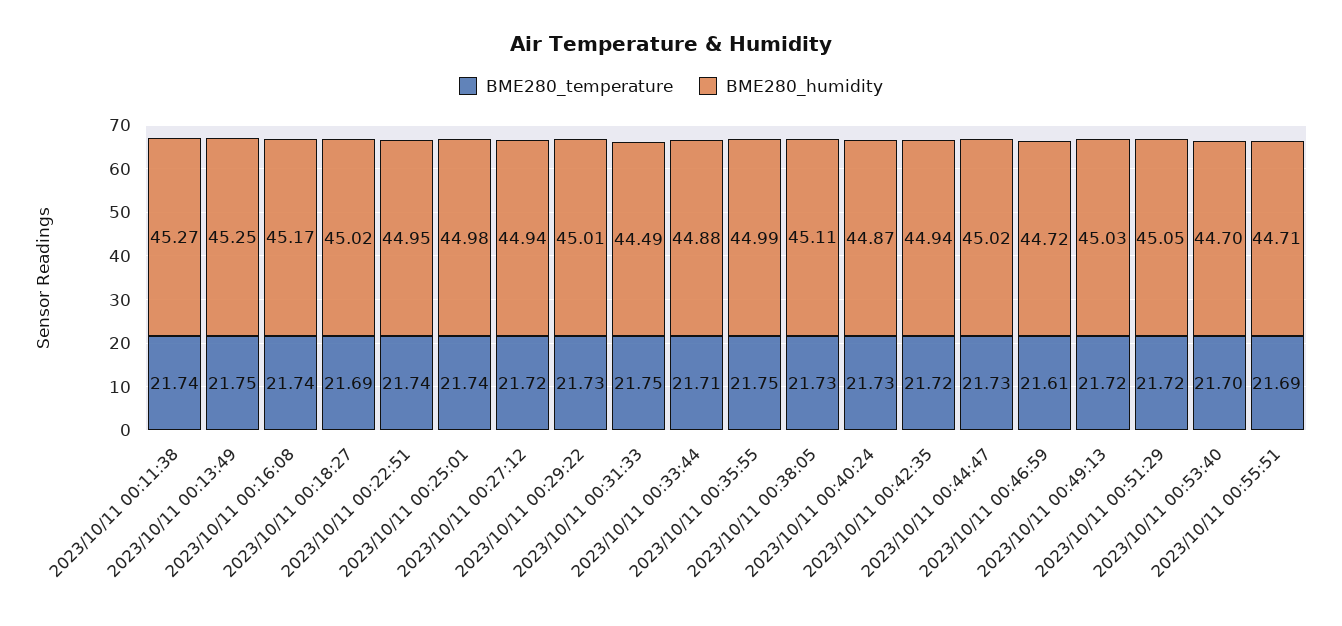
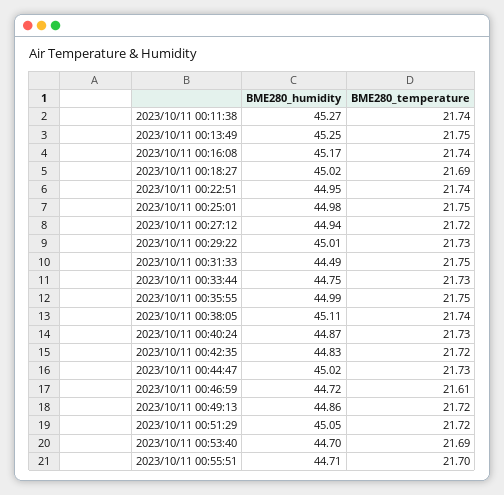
  {
    "BME280_temperature": {
      "2023/10/11 00:11:38": 21.74,
      "2023/10/11 00:13:49": 21.75,
      "2023/10/11 00:16:08": 21.74,
      "2023/10/11 00:18:27": 21.69,
      "2023/10/11 00:22:51": 21.74,
-     "2023/10/11 00:25:01": 21.74,
+     "2023/10/11 00:25:01": 21.75,
      "2023/10/11 00:27:12": 21.72,
      "2023/10/11 00:29:22": 21.73,
      "2023/10/11 00:31:33": 21.75,
-     "2023/10/11 00:33:44": 21.71,
+     "2023/10/11 00:33:44": 21.73,
      "2023/10/11 00:35:55": 21.75,
-     "2023/10/11 00:38:05": 21.73,
+     "2023/10/11 00:38:05": 21.74,
      "2023/10/11 00:40:24": 21.73,
      "2023/10/11 00:42:35": 21.72,
      "2023/10/11 00:44:47": 21.73,
      "2023/10/11 00:46:59": 21.61,
      "2023/10/11 00:49:13": 21.72,
      "2023/10/11 00:51:29": 21.72,
-     "2023/10/11 00:53:40": 21.7,
+     "2023/10/11 00:53:40": 21.69,
-     "2023/10/11 00:55:51": 21.69
+     "2023/10/11 00:55:51": 21.7
    },
    "BME280_humidity": {
      "2023/10/11 00:11:38": 45.27,
      "2023/10/11 00:13:49": 45.25,
      "2023/10/11 00:16:08": 45.17,
      "2023/10/11 00:18:27": 45.02,
      "2023/10/11 00:22:51": 44.95,
      "2023/10/11 00:25:01": 44.98,
      "2023/10/11 00:27:12": 44.94,
      "2023/10/11 00:29:22": 45.01,
      "2023/10/11 00:31:33": 44.49,
-     "2023/10/11 00:33:44": 44.88,
+     "2023/10/11 00:33:44": 44.75,
      "2023/10/11 00:35:55": 44.99,
      "2023/10/11 00:38:05": 45.11,
      "2023/10/11 00:40:24": 44.87,
-     "2023/10/11 00:42:35": 44.94,
+     "2023/10/11 00:42:35": 44.83,
      "2023/10/11 00:44:47": 45.02,
      "2023/10/11 00:46:59": 44.72,
-     "2023/10/11 00:49:13": 45.03,
+     "2023/10/11 00:49:13": 44.86,
      "2023/10/11 00:51:29": 45.05,
      "2023/10/11 00:53:40": 44.7,
      "2023/10/11 00:55:51": 44.71
    }
  }

